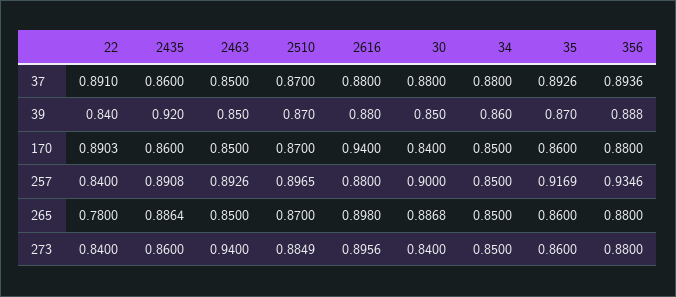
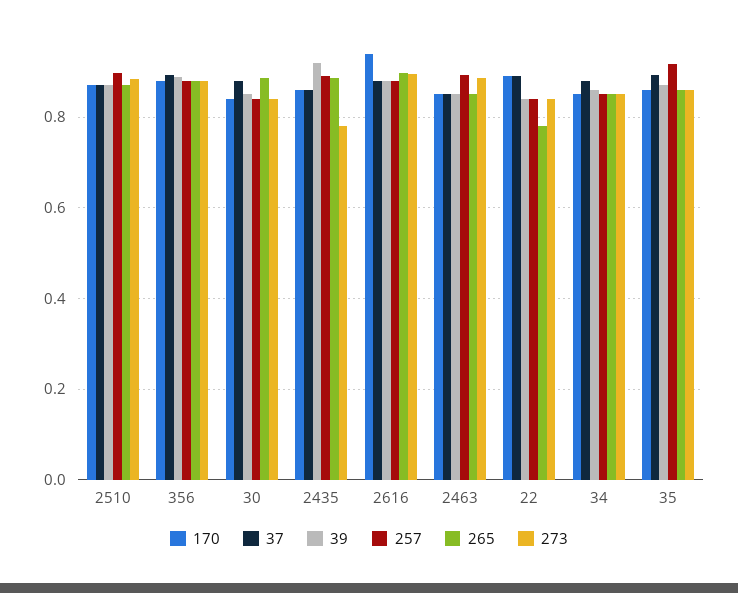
  {
    "37": {
      "22": 0.891,
      "2435": 0.86,
      "2463": 0.85,
      "2510": 0.87,
      "2616": 0.88,
      "30": 0.88,
      "34": 0.88,
      "35": 0.8926,
      "356": 0.8936
    },
    "39": {
      "22": 0.84,
      "2435": 0.92,
      "2463": 0.85,
      "2510": 0.87,
      "2616": 0.88,
      "30": 0.85,
      "34": 0.86,
      "35": 0.87,
      "356": 0.888
    },
    "170": {
      "22": 0.8903,
      "2435": 0.86,
      "2463": 0.85,
      "2510": 0.87,
      "2616": 0.94,
      "30": 0.84,
      "34": 0.85,
      "35": 0.86,
      "356": 0.88
    },
    "257": {
      "22": 0.84,
      "2435": 0.8908,
      "2463": 0.8926,
      "2510": 0.8965,
      "2616": 0.88,
-     "30": 0.9,
+     "30": 0.84,
      "34": 0.85,
      "35": 0.9169,
-     "356": 0.9346
+     "356": 0.88
    },
    "265": {
      "22": 0.78,
      "2435": 0.8864,
      "2463": 0.85,
      "2510": 0.87,
      "2616": 0.898,
      "30": 0.8868,
      "34": 0.85,
      "35": 0.86,
      "356": 0.88
    },
    "273": {
      "22": 0.84,
-     "2435": 0.86,
+     "2435": 0.78,
-     "2463": 0.94,
+     "2463": 0.88,
      "2510": 0.8849,
      "2616": 0.8956,
      "30": 0.84,
      "34": 0.85,
      "35": 0.86,
      "356": 0.88
    }
  }

